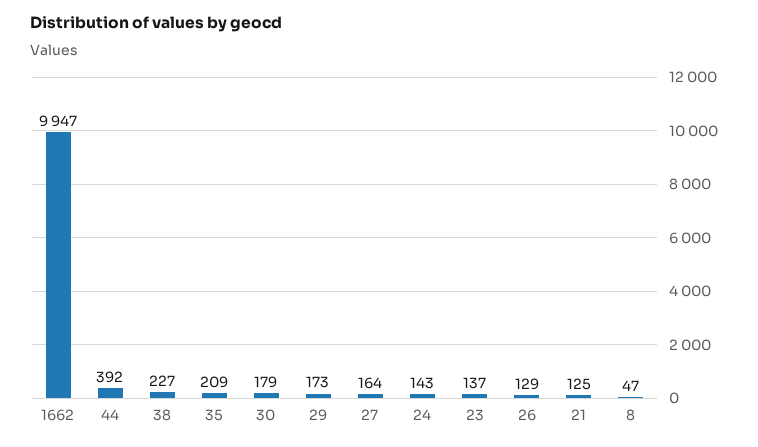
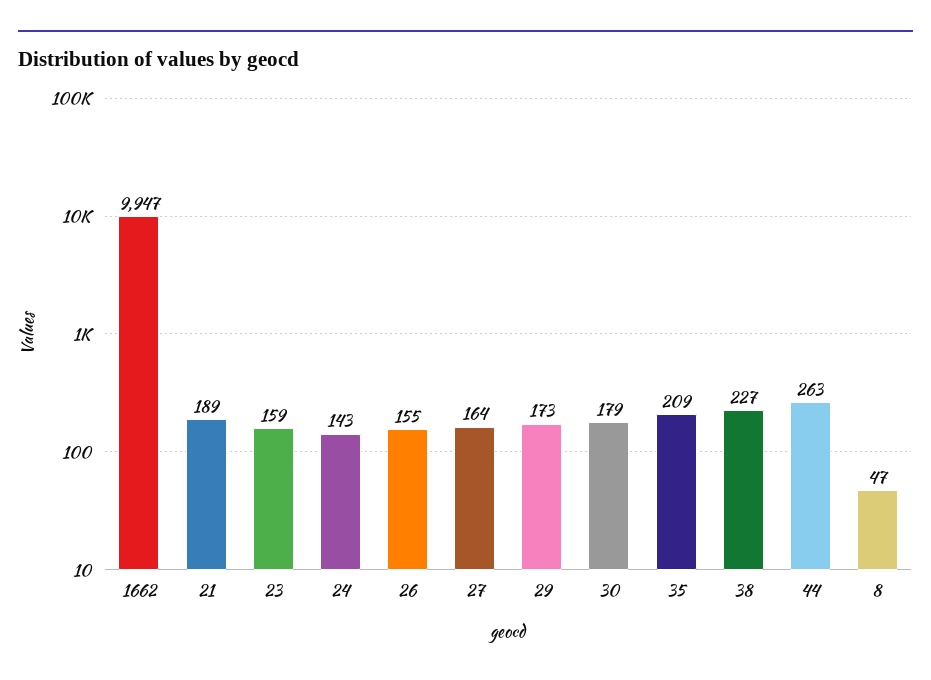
  {
    "1662": 9947,
-   "44": 392,
+   "44": 263,
    "38": 227,
    "35": 209,
    "30": 179,
    "29": 173,
    "27": 164,
    "24": 143,
-   "23": 137,
+   "23": 159,
-   "26": 129,
+   "26": 155,
-   "21": 125,
+   "21": 189,
    "8": 47
  }

